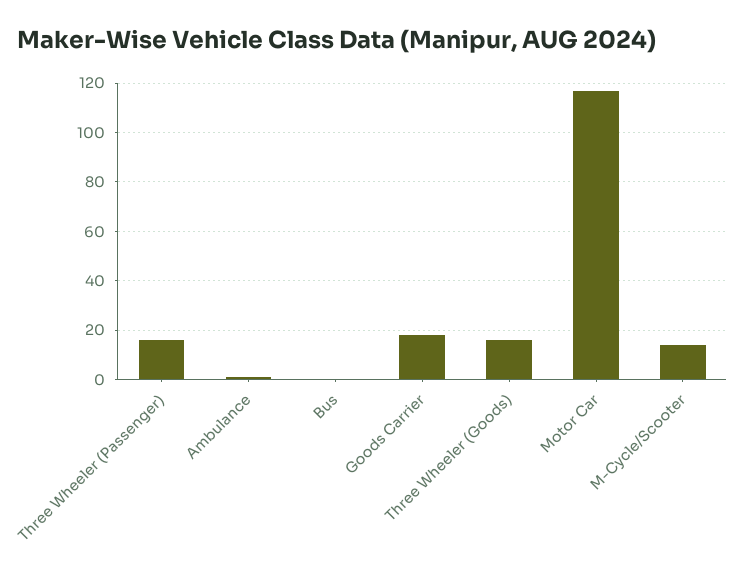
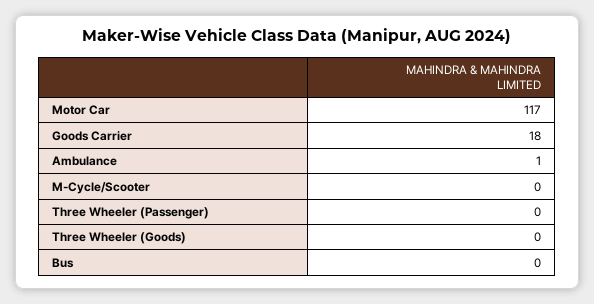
  {
-   "Three Wheeler (Passenger)": 15,
+   "Three Wheeler (Passenger)": 0,
    "Ambulance": 1,
    "Bus": 0,
    "Goods Carrier": 18,
-   "Three Wheeler (Goods)": 15,
+   "Three Wheeler (Goods)": 0,
    "Motor Car": 117,
-   "M-Cycle/Scooter": 15
+   "M-Cycle/Scooter": 0
  }

